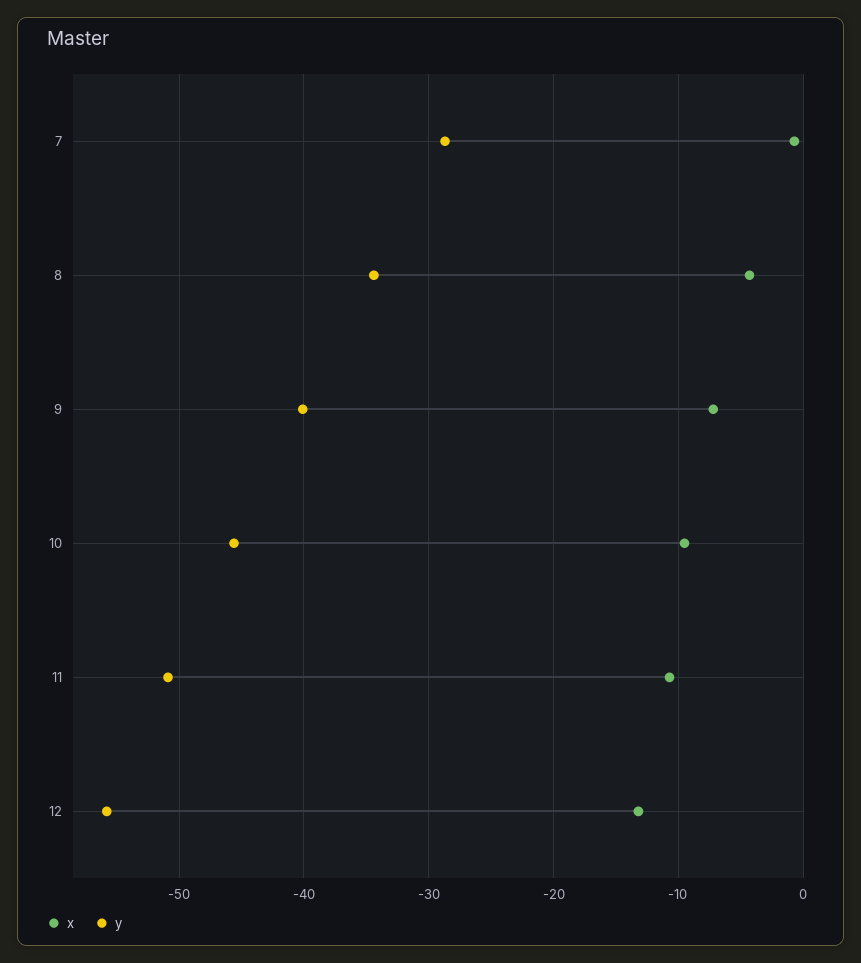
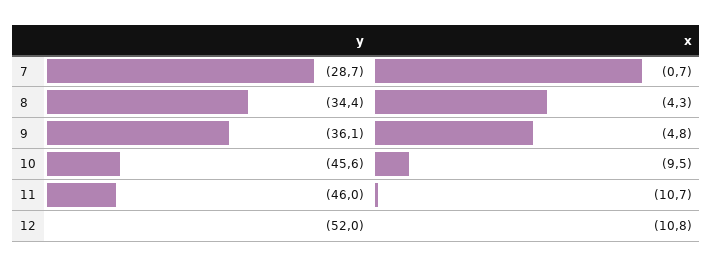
  {
    "x": {
      "7": -0.7,
      "8": -4.3,
-     "9": -7,
+     "9": -4.8,
      "10": -9.5,
      "11": -10.7,
-     "12": -13
+     "12": -10.8
    },
    "y": {
      "7": -28.7,
      "8": -34.4,
-     "9": -40,
+     "9": -36.1,
      "10": -45.6,
-     "11": -51,
+     "11": -46,
-     "12": -56
+     "12": -52
    }
  }

